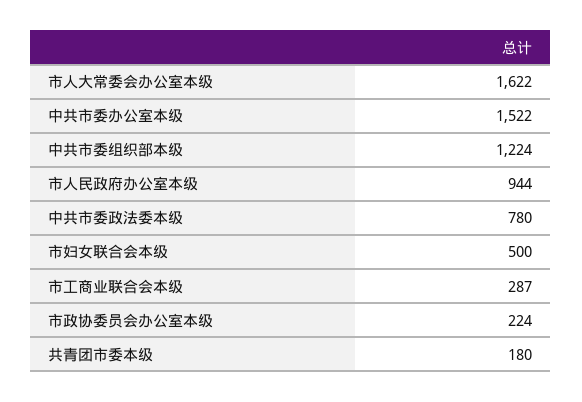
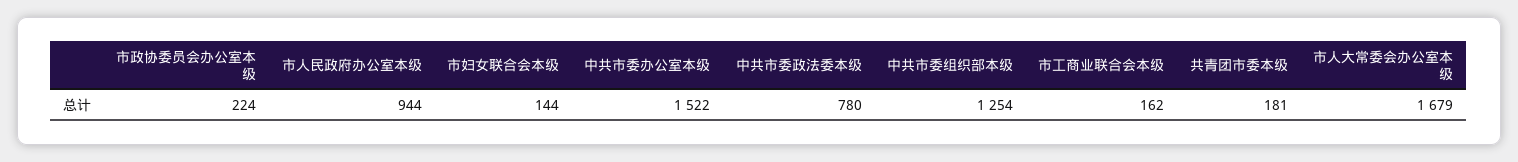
  {
-   "市人大常委会办公室本级": 1622,
+   "市人大常委会办公室本级": 1679,
    "中共市委办公室本级": 1522,
-   "中共市委组织部本级": 1224,
+   "中共市委组织部本级": 1254,
    "市人民政府办公室本级": 944,
    "中共市委政法委本级": 780,
-   "市妇女联合会本级": 500,
+   "市妇女联合会本级": 144,
-   "市工商业联合会本级": 287,
+   "市工商业联合会本级": 162,
    "市政协委员会办公室本级": 224,
-   "共青团市委本级": 180
+   "共青团市委本级": 181
  }

